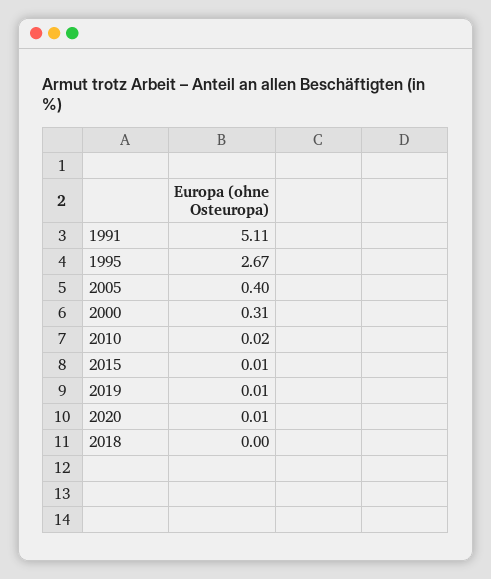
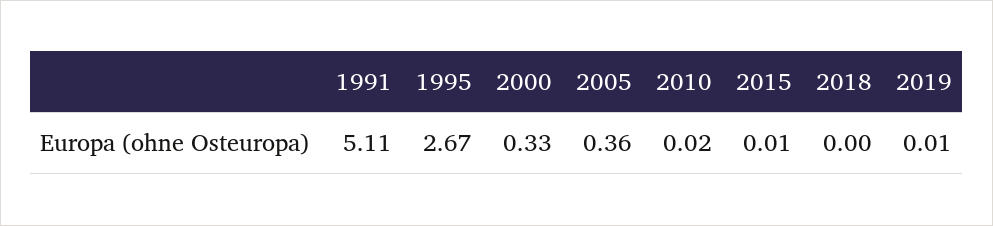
  {
    "1991": 5.11,
    "1995": 2.67,
-   "2005": 0.4,
+   "2005": 0.36,
-   "2000": 0.31,
+   "2000": 0.33,
    "2010": 0.02,
    "2015": 0.01,
    "2019": 0.01,
-   "2020": 0.01,
    "2018": 0
  }

